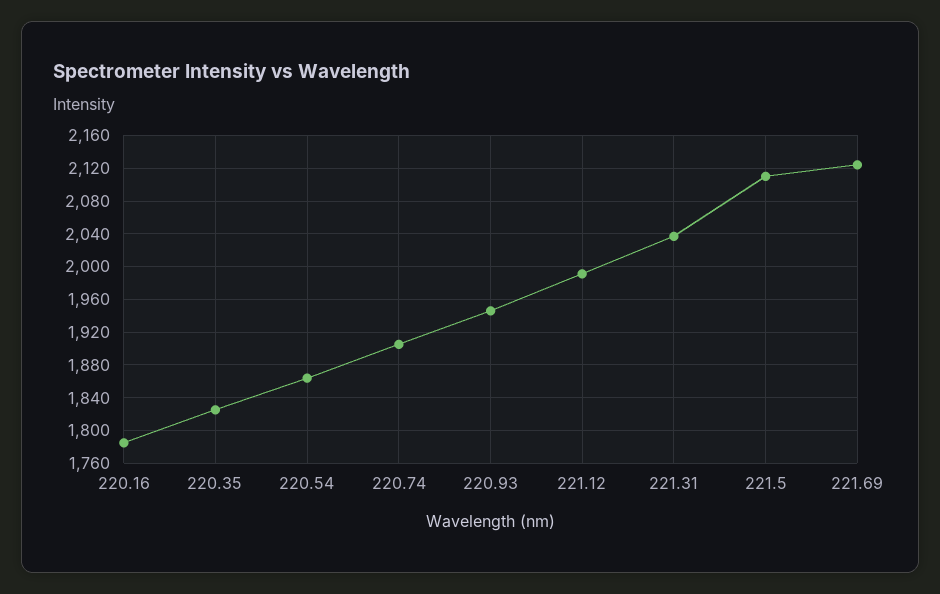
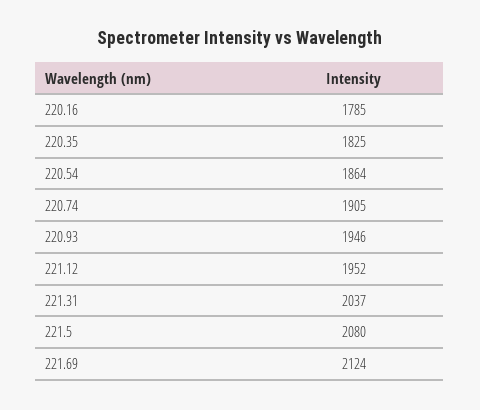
  {
    "220.16": 1785,
    "220.35": 1825,
    "220.54": 1864,
    "220.74": 1905,
    "220.93": 1946,
-   "221.12": 1990,
+   "221.12": 1952,
    "221.31": 2037,
-   "221.5": 2110,
+   "221.5": 2080,
    "221.69": 2124
  }

